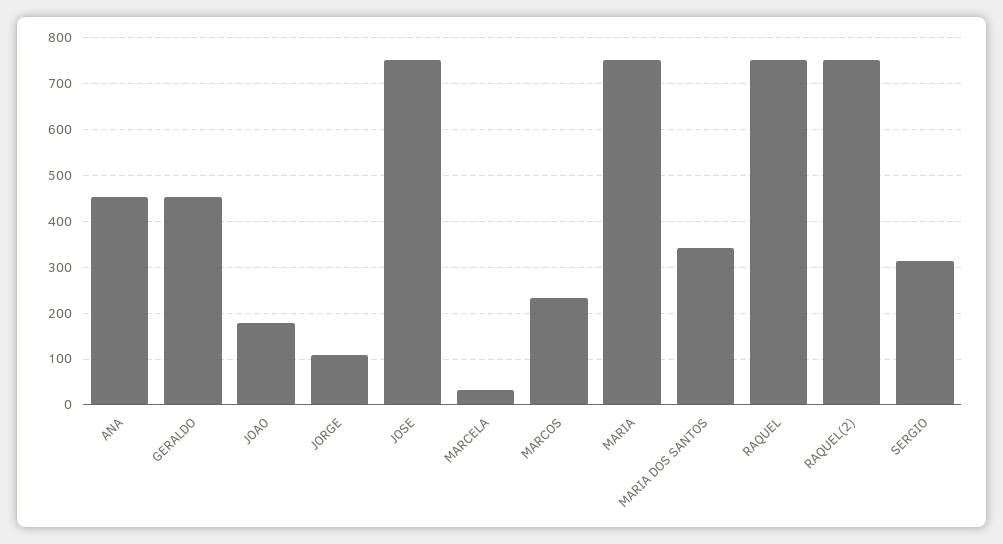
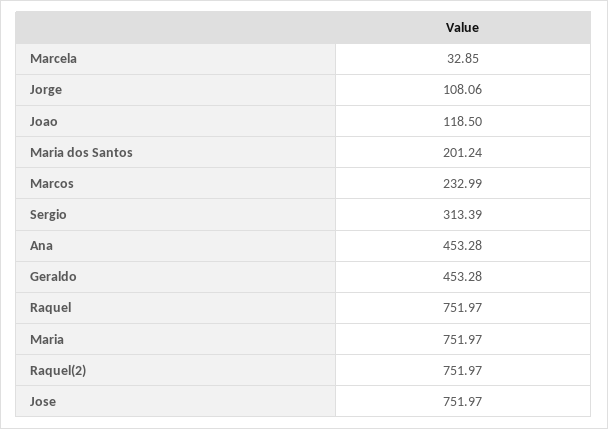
  {
    "ANA": 453.28,
    "GERALDO": 453.28,
-   "JOAO": 180,
+   "JOAO": 118.5,
    "JORGE": 108.06,
    "JOSE": 751.97,
    "MARCELA": 32.85,
    "MARCOS": 232.99,
    "MARIA": 751.97,
-   "MARIA DOS SANTOS": 340,
+   "MARIA DOS SANTOS": 201.24,
    "RAQUEL": 751.97,
    "RAQUEL(2)": 751.97,
    "SERGIO": 313.39
  }

